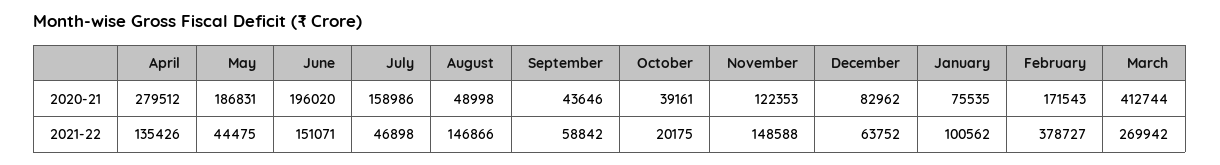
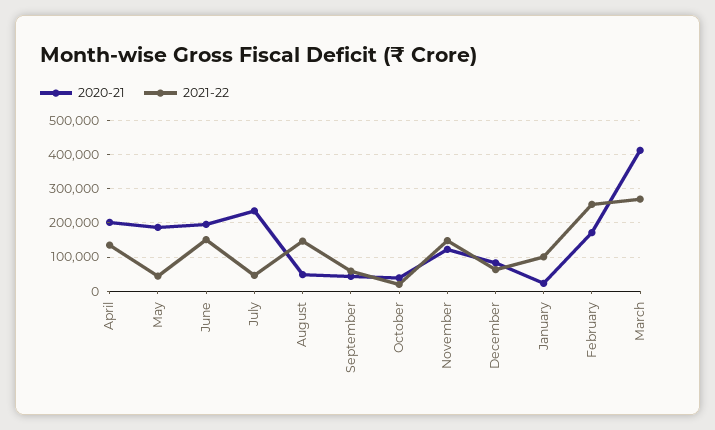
  {
    "2020-21": {
-     "April": 279512,
+     "April": 200000,
      "May": 186831,
      "June": 196020,
-     "July": 158986,
+     "July": 240000,
      "August": 48998,
      "September": 43646,
      "October": 39161,
      "November": 122353,
      "December": 82962,
-     "January": 75535,
+     "January": 20000,
      "February": 171543,
      "March": 412744
    },
    "2021-22": {
      "April": 135426,
      "May": 44475,
      "June": 151071,
      "July": 46898,
      "August": 146866,
      "September": 58842,
      "October": 20175,
      "November": 148588,
      "December": 63752,
      "January": 100562,
-     "February": 378727,
+     "February": 260000,
      "March": 269942
    }
  }

